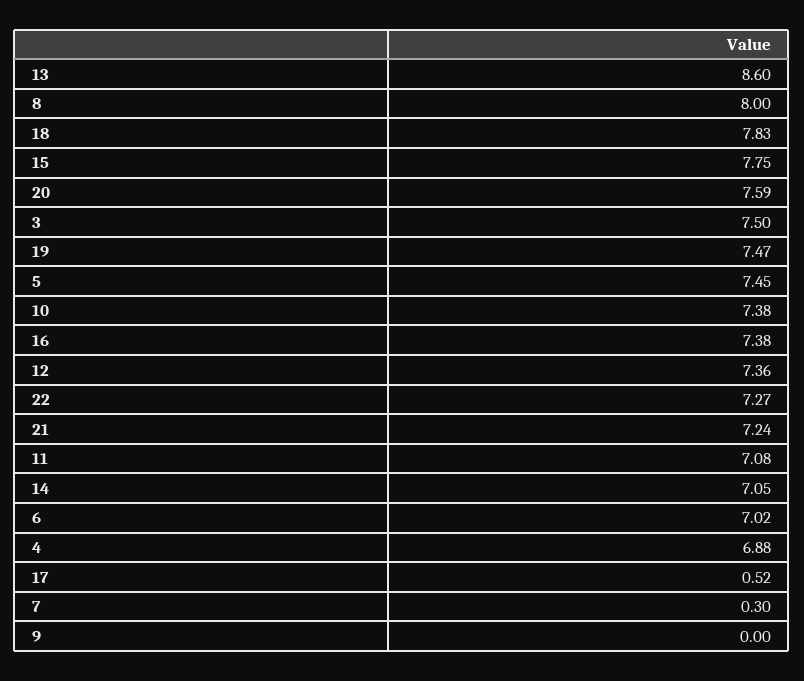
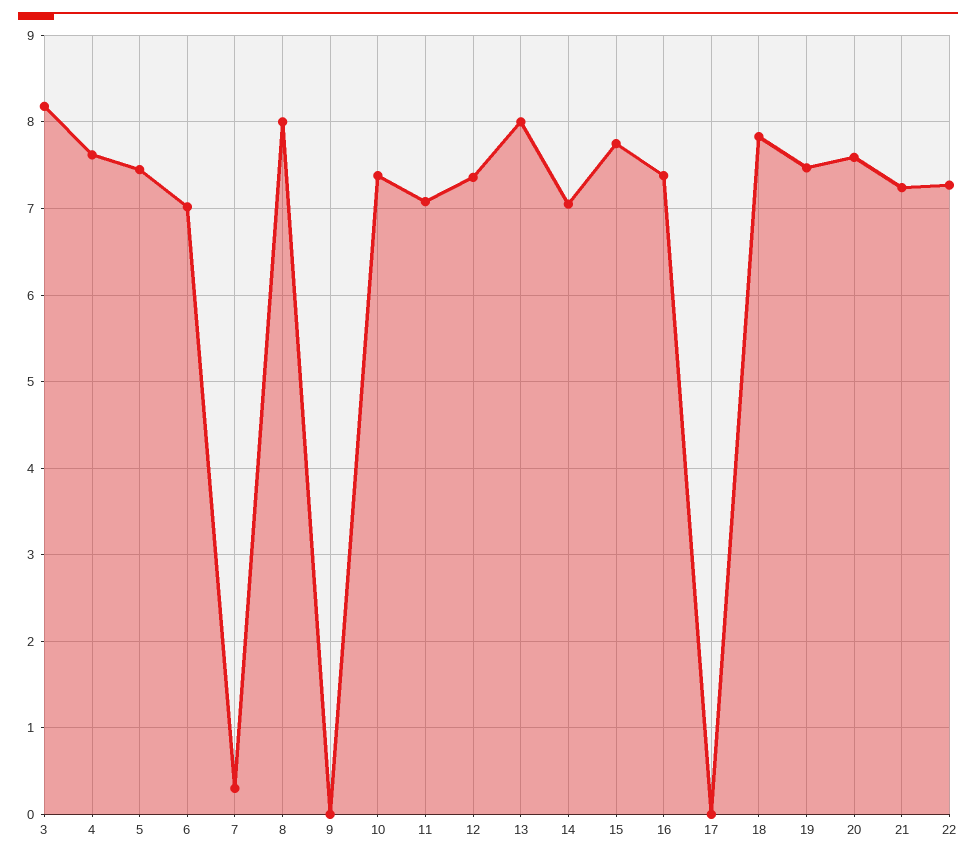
  {
-   "13": 8.6,
+   "13": 8,
    "8": 8,
    "18": 7.83,
    "15": 7.75,
    "20": 7.59,
-   "3": 7.5,
+   "3": 8.2,
    "19": 7.47,
    "5": 7.45,
    "10": 7.38,
    "16": 7.38,
    "12": 7.36,
    "22": 7.27,
    "21": 7.24,
    "11": 7.08,
    "14": 7.05,
    "6": 7.02,
-   "4": 6.88,
+   "4": 7.6,
-   "17": 0.52,
+   "17": 0,
    "7": 0.3,
    "9": 0
  }

